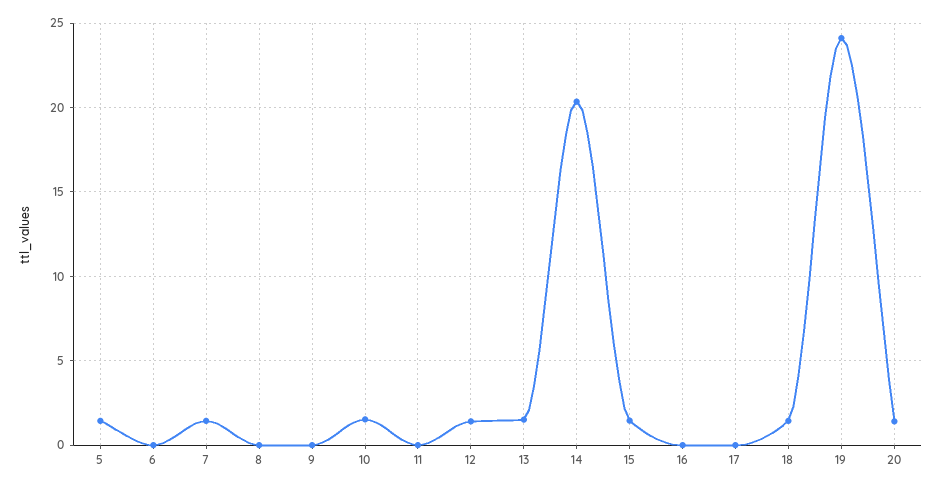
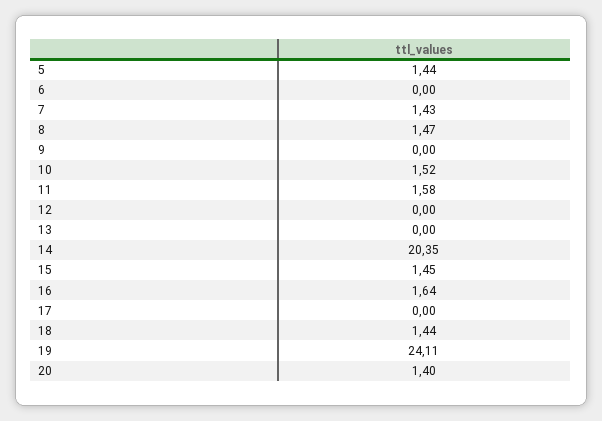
  {
    "5": 1.44,
    "6": 0,
    "7": 1.43,
-   "8": 0,
+   "8": 1.47,
    "9": 0,
    "10": 1.52,
-   "11": 0,
+   "11": 1.58,
-   "12": 1.5,
+   "12": 0,
-   "13": 1.5,
+   "13": 0,
    "14": 20.35,
    "15": 1.45,
-   "16": 0,
+   "16": 1.64,
    "17": 0,
    "18": 1.44,
    "19": 24.11,
    "20": 1.4
  }

